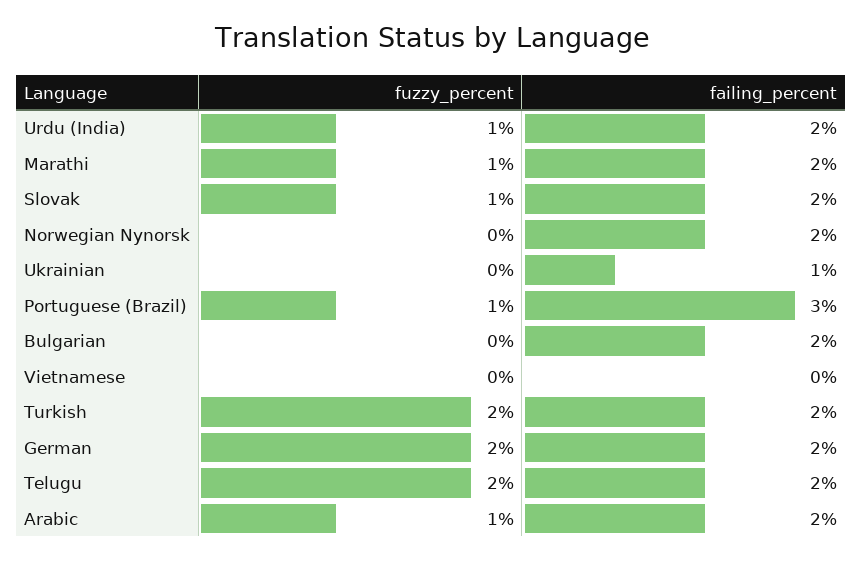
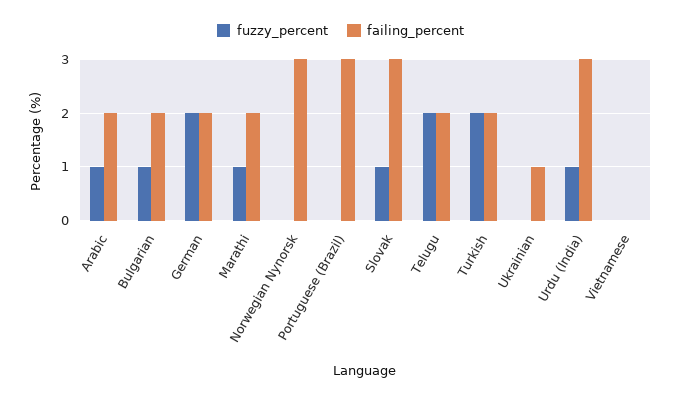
  {
    "fuzzy_percent": {
      "Urdu (India)": 1,
      "Marathi": 1,
      "Slovak": 1,
      "Norwegian Nynorsk": 0,
      "Ukrainian": 0,
-     "Portuguese (Brazil)": 1,
+     "Portuguese (Brazil)": 0,
-     "Bulgarian": 0,
+     "Bulgarian": 1,
      "Vietnamese": 0,
      "Turkish": 2,
      "German": 2,
      "Telugu": 2,
      "Arabic": 1
    },
    "failing_percent": {
-     "Urdu (India)": 2,
+     "Urdu (India)": 3,
      "Marathi": 2,
-     "Slovak": 2,
+     "Slovak": 3,
-     "Norwegian Nynorsk": 2,
+     "Norwegian Nynorsk": 3,
      "Ukrainian": 1,
      "Portuguese (Brazil)": 3,
      "Bulgarian": 2,
      "Vietnamese": 0,
      "Turkish": 2,
      "German": 2,
      "Telugu": 2,
      "Arabic": 2
    }
  }

